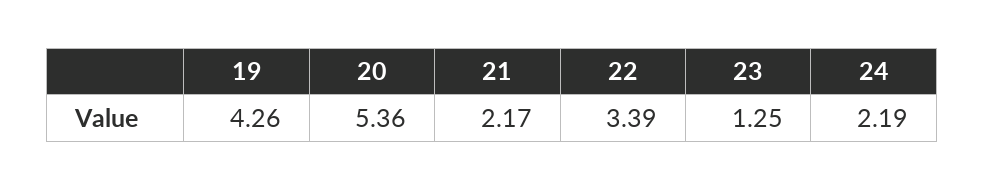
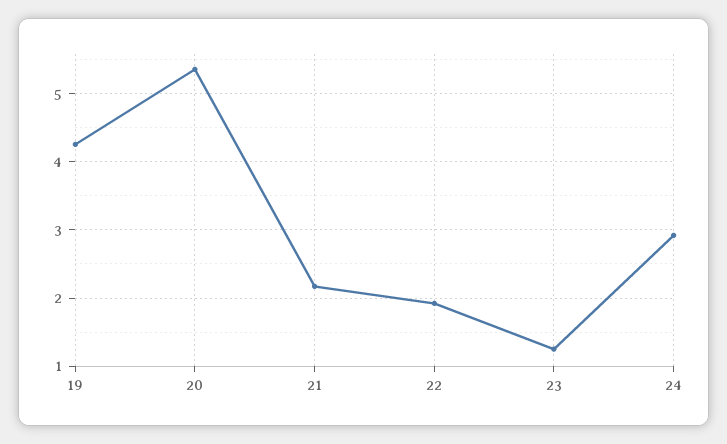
  {
    "19": 4.26,
    "20": 5.36,
    "21": 2.17,
-   "22": 3.39,
+   "22": 1.9,
    "23": 1.25,
-   "24": 2.19
+   "24": 2.9
  }

